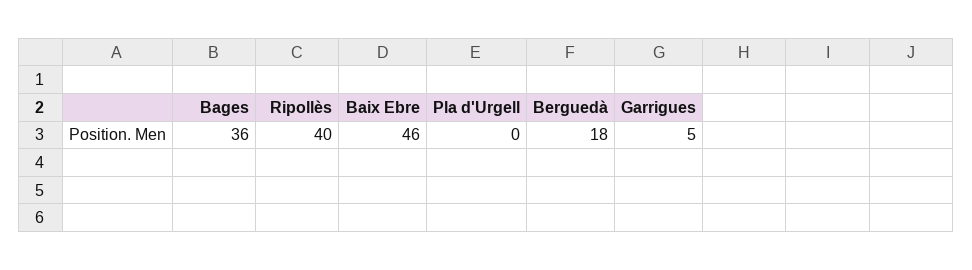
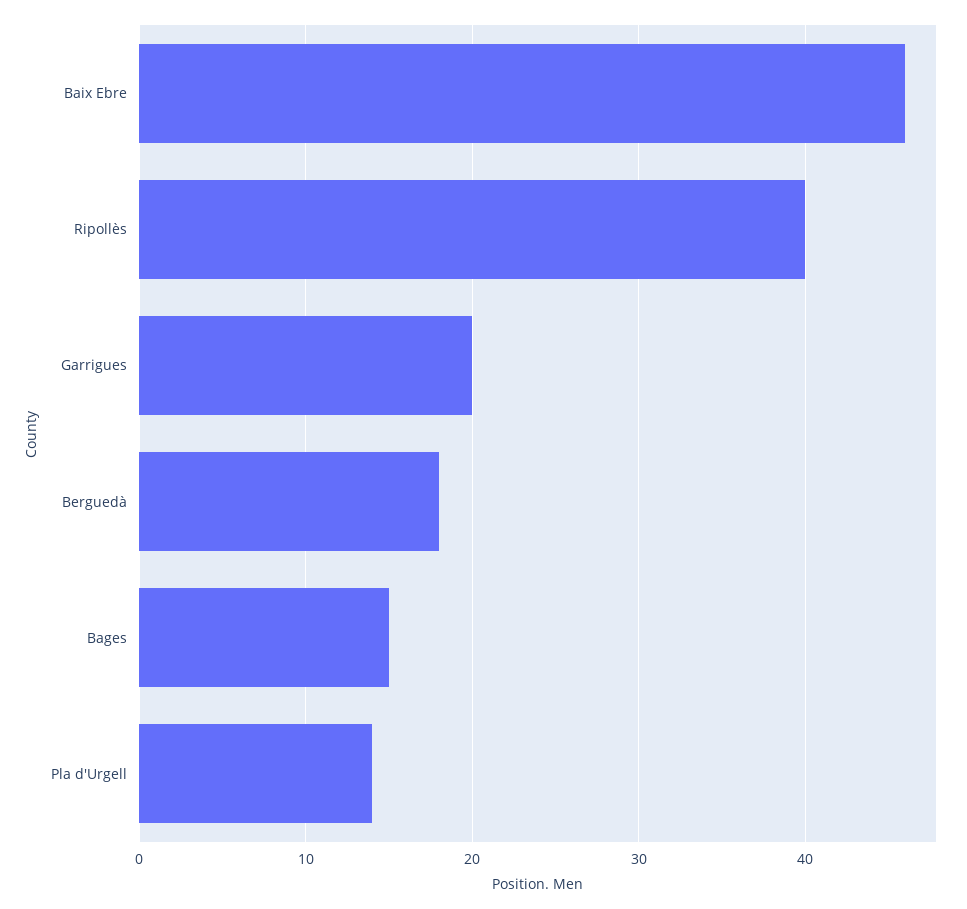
  {
-   "Bages": 36,
+   "Bages": 15,
    "Ripollès": 40,
    "Baix Ebre": 46,
-   "Pla d'Urgell": 0,
+   "Pla d'Urgell": 14,
    "Berguedà": 18,
-   "Garrigues": 5
+   "Garrigues": 20
  }

